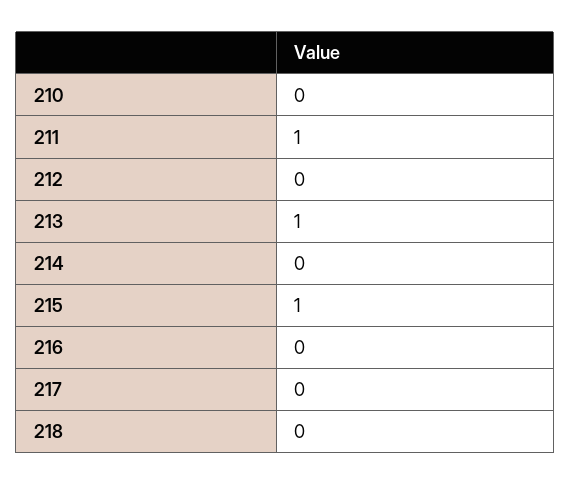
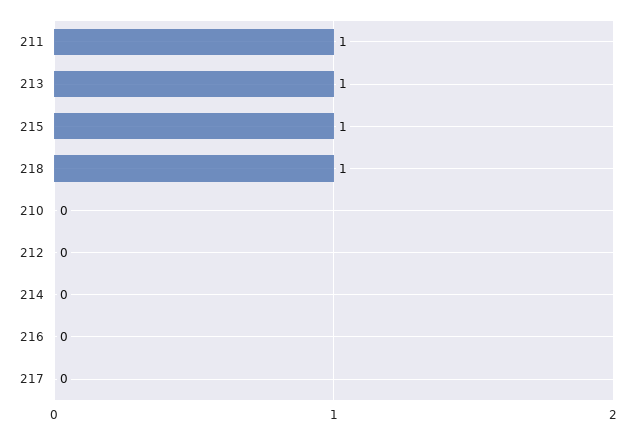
  {
    "210": 0,
    "211": 1,
    "212": 0,
    "213": 1,
    "214": 0,
    "215": 1,
    "216": 0,
    "217": 0,
-   "218": 0
+   "218": 1
  }

